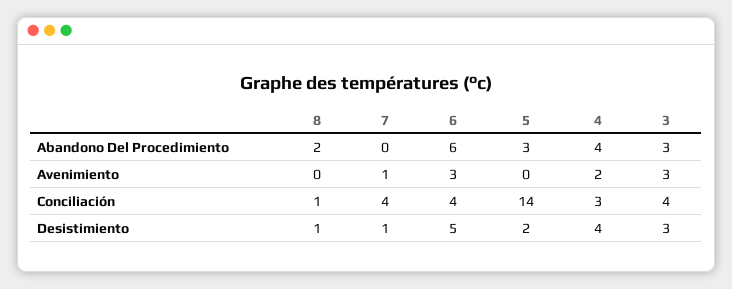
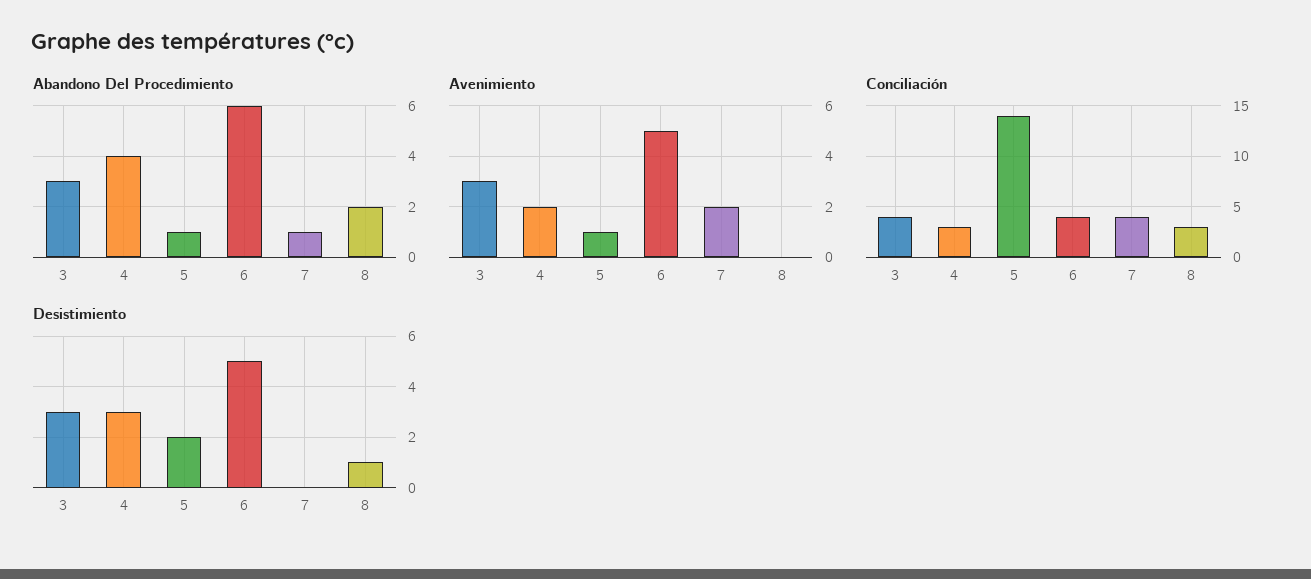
  {
    "Abandono Del Procedimiento": {
      "8": 2,
-     "7": 0,
+     "7": 1,
      "6": 6,
-     "5": 3,
+     "5": 1,
      "4": 4,
      "3": 3
    },
    "Avenimiento": {
      "8": 0,
-     "7": 1,
+     "7": 2,
-     "6": 3,
+     "6": 5,
-     "5": 0,
+     "5": 1,
      "4": 2,
      "3": 3
    },
    "Conciliación": {
-     "8": 1,
+     "8": 3,
      "7": 4,
      "6": 4,
      "5": 14,
      "4": 3,
      "3": 4
    },
    "Desistimiento": {
      "8": 1,
-     "7": 1,
+     "7": 0,
      "6": 5,
      "5": 2,
-     "4": 4,
+     "4": 3,
      "3": 3
    }
  }

